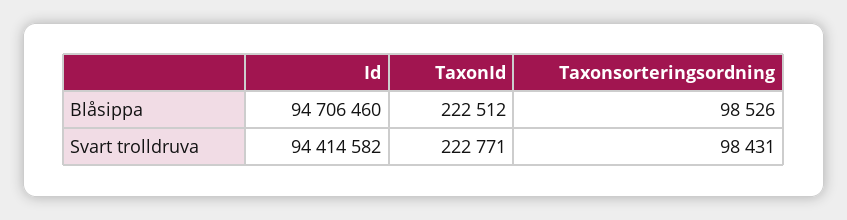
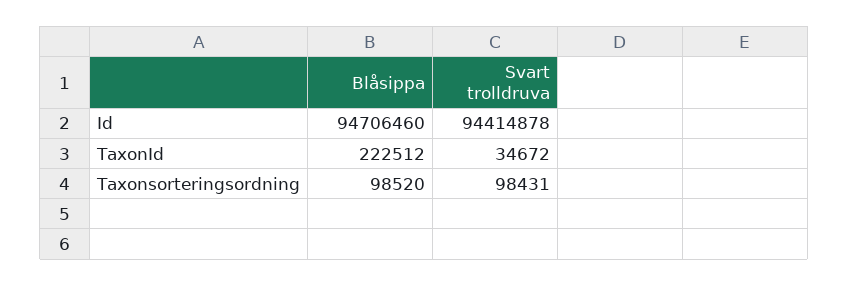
  {
    "Id": {
      "Blåsippa": 94706460,
-     "Svart trolldruva": 94414582
+     "Svart trolldruva": 94414878
    },
    "TaxonId": {
      "Blåsippa": 222512,
-     "Svart trolldruva": 222771
+     "Svart trolldruva": 34672
    },
    "Taxonsorteringsordning": {
-     "Blåsippa": 98526,
+     "Blåsippa": 98520,
      "Svart trolldruva": 98431
    }
  }

